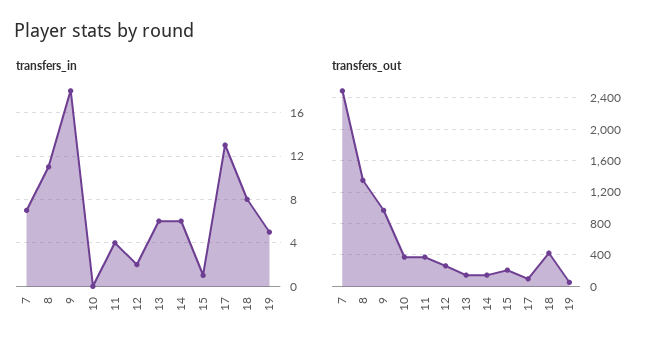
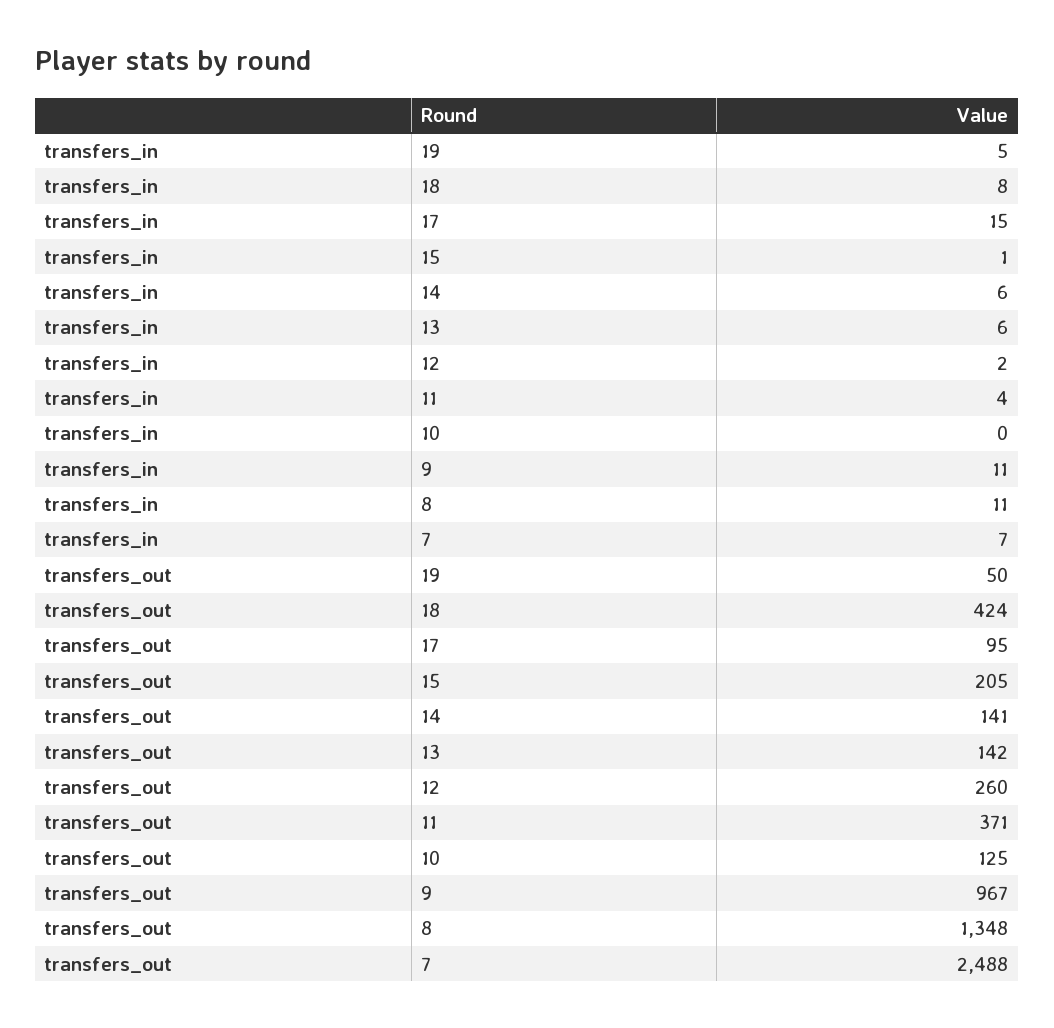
  {
    "transfers_in": {
      "7": 7,
      "8": 11,
-     "9": 18,
+     "9": 11,
      "10": 0,
      "11": 4,
      "12": 2,
      "13": 6,
      "14": 6,
      "15": 1,
-     "17": 13,
+     "17": 15,
      "18": 8,
      "19": 5
    },
    "transfers_out": {
      "7": 2488,
      "8": 1348,
      "9": 967,
-     "10": 400,
+     "10": 125,
      "11": 371,
      "12": 260,
      "13": 142,
      "14": 141,
      "15": 205,
      "17": 95,
      "18": 424,
      "19": 50
    }
  }

